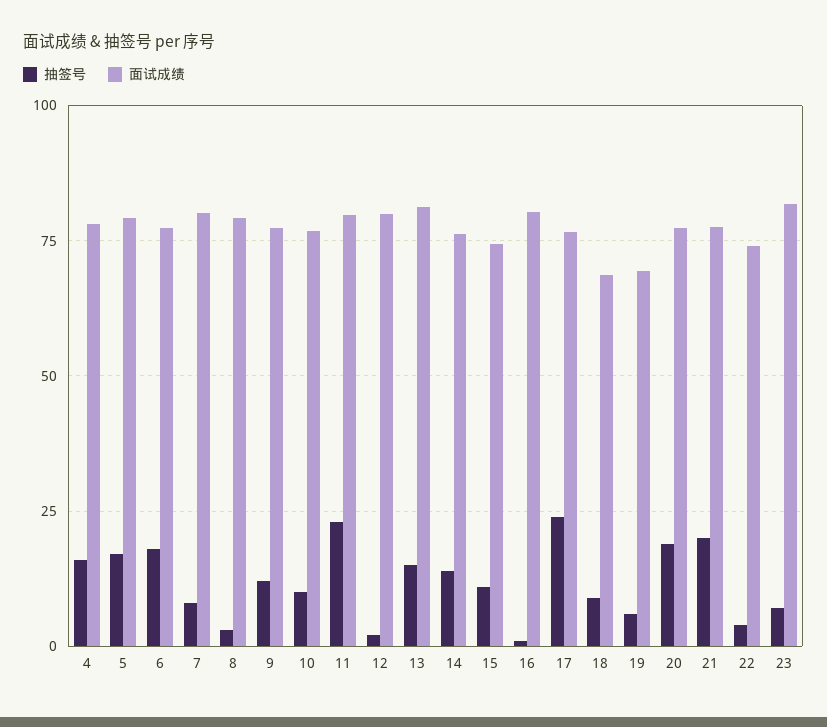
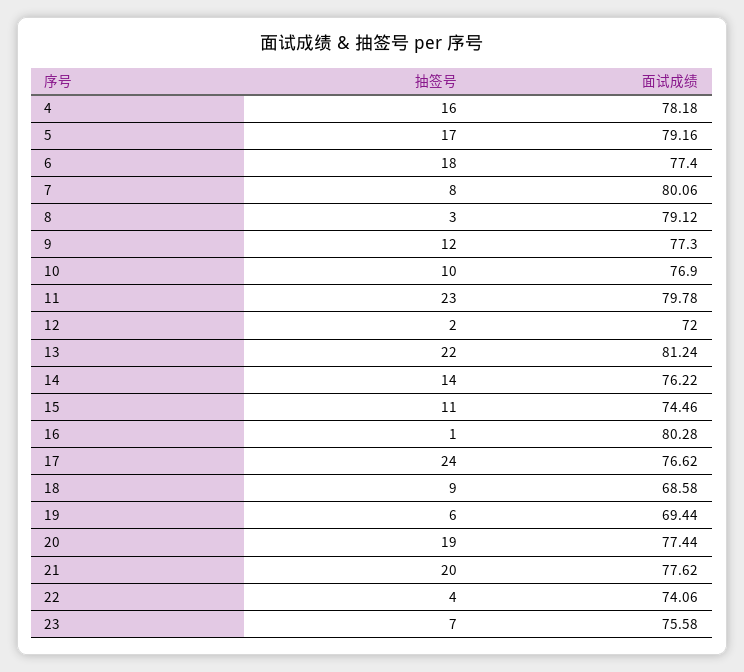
  {
    "抽签号": {
      "4": 16,
      "5": 17,
      "6": 18,
      "7": 8,
      "8": 3,
      "9": 12,
      "10": 10,
      "11": 23,
      "12": 2,
-     "13": 15,
+     "13": 22,
      "14": 14,
      "15": 11,
      "16": 1,
      "17": 24,
      "18": 9,
      "19": 6,
      "20": 19,
      "21": 20,
      "22": 4,
      "23": 7
    },
    "面试成绩": {
      "4": 78.18,
      "5": 79.16,
      "6": 77.4,
      "7": 80.06,
      "8": 79.12,
      "9": 77.3,
      "10": 76.9,
      "11": 79.78,
-     "12": 80,
+     "12": 72,
      "13": 81.24,
      "14": 76.22,
      "15": 74.46,
      "16": 80.28,
      "17": 76.62,
      "18": 68.58,
      "19": 69.44,
      "20": 77.44,
      "21": 77.62,
      "22": 74.06,
-     "23": 82.5
+     "23": 75.58
    }
  }

